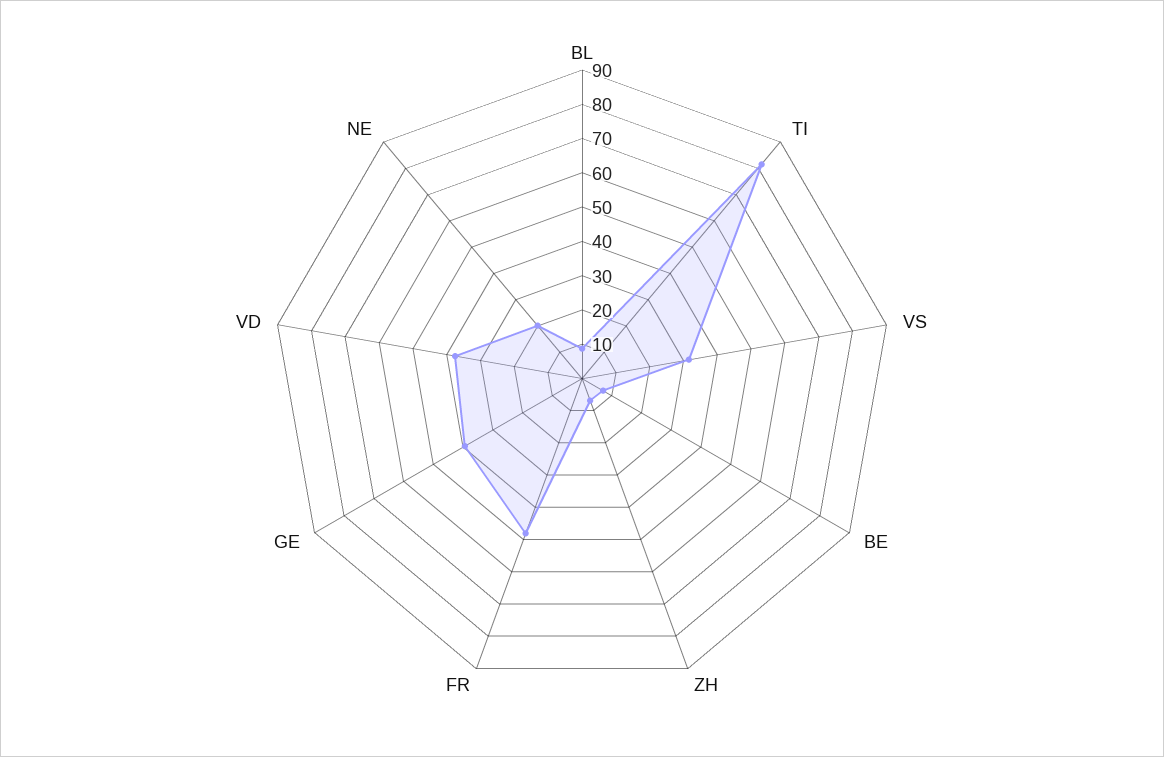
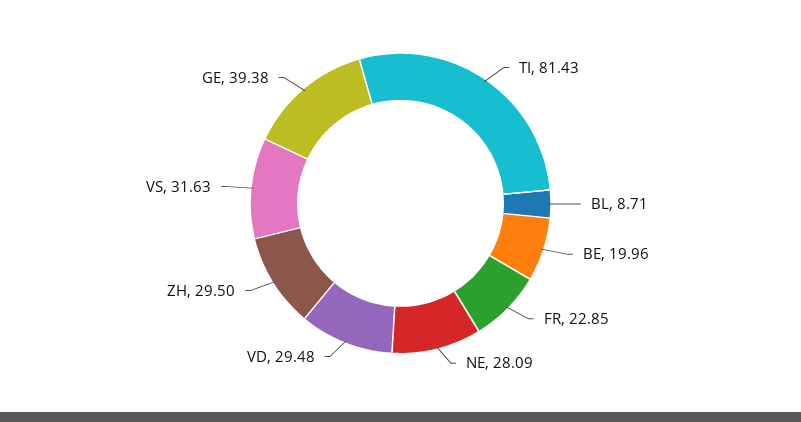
  {
    "BL": 8.71,
    "TI": 81.43,
    "VS": 31.63,
-   "BE": 7.5,
+   "BE": 19.96,
-   "ZH": 7.5,
+   "ZH": 29.5,
-   "FR": 47.5,
+   "FR": 22.85,
    "GE": 39.38,
-   "VD": 37.5,
+   "VD": 29.48,
-   "NE": 20
+   "NE": 28.09
  }

